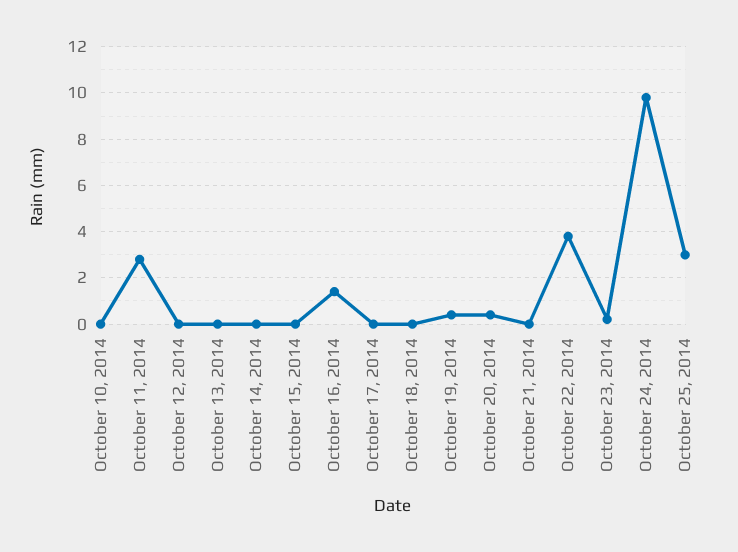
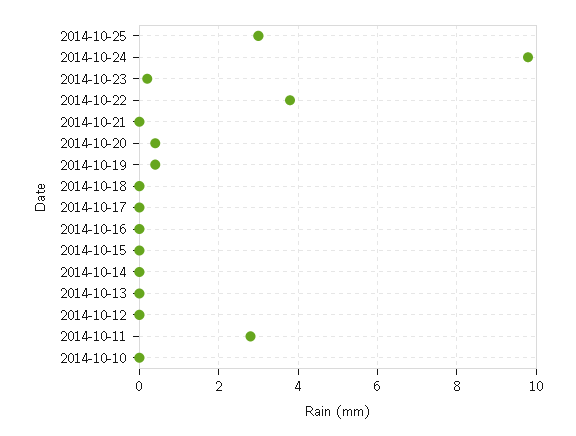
  {
    "October 10, 2014": 0,
    "October 11, 2014": 3,
    "October 12, 2014": 0,
    "October 13, 2014": 0,
    "October 14, 2014": 0,
    "October 15, 2014": 0,
-   "October 16, 2014": 1.5,
+   "October 16, 2014": 0,
    "October 17, 2014": 0,
    "October 18, 2014": 0,
    "October 19, 2014": 0.5,
    "October 20, 2014": 0.5,
    "October 21, 2014": 0,
    "October 22, 2014": 4,
    "October 23, 2014": 0,
    "October 24, 2014": 10,
    "October 25, 2014": 3
  }

